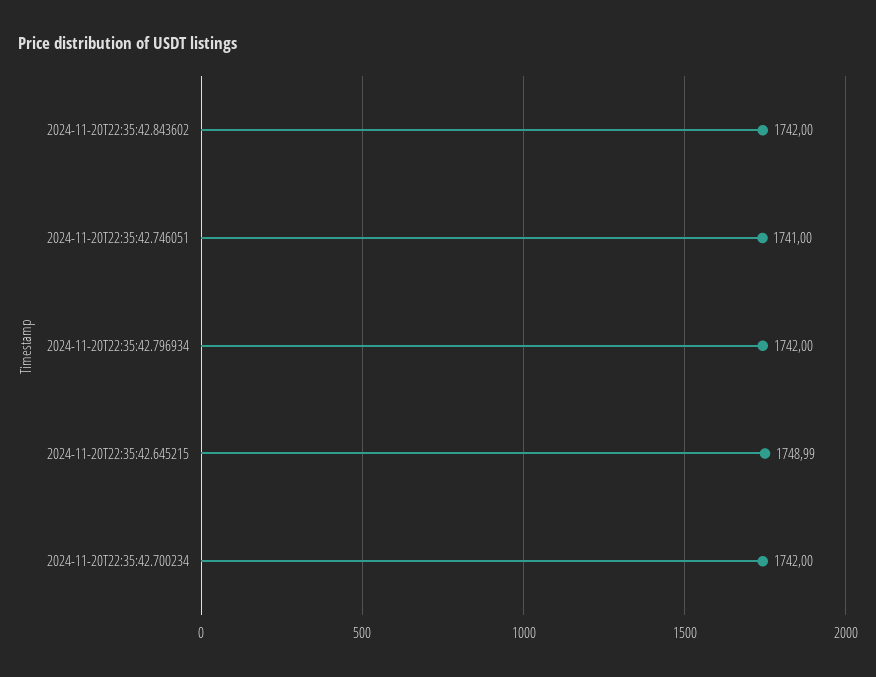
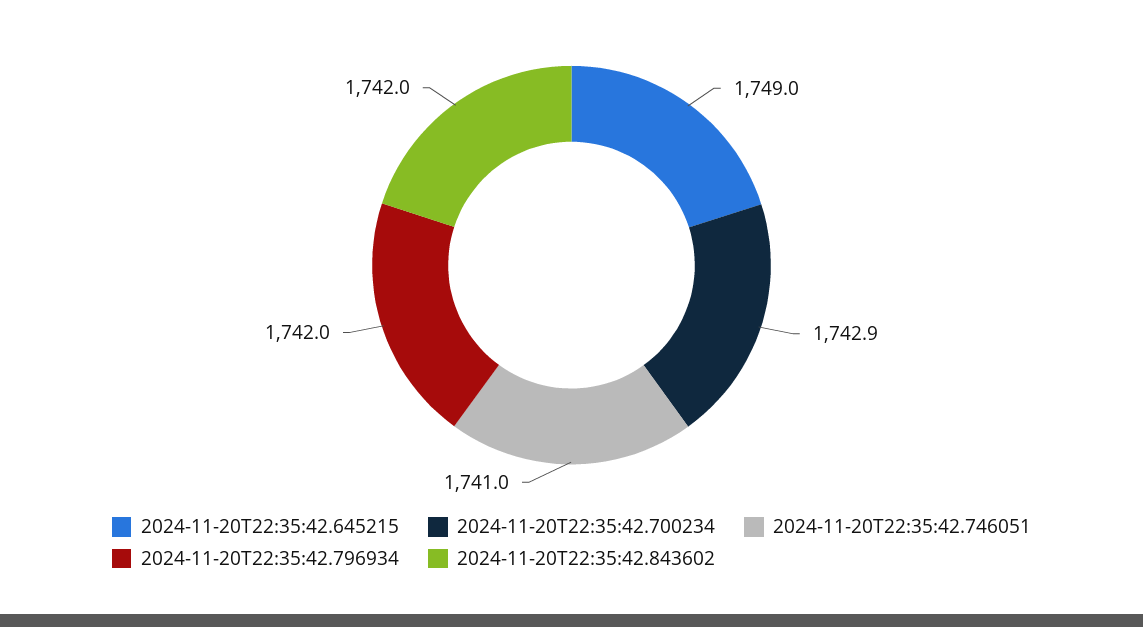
  {
    "2024-11-20T22:35:42.843602": 1742,
    "2024-11-20T22:35:42.746051": 1741,
    "2024-11-20T22:35:42.796934": 1742,
    "2024-11-20T22:35:42.645215": 1748.99,
-   "2024-11-20T22:35:42.700234": 1742
+   "2024-11-20T22:35:42.700234": 1742.9
  }

